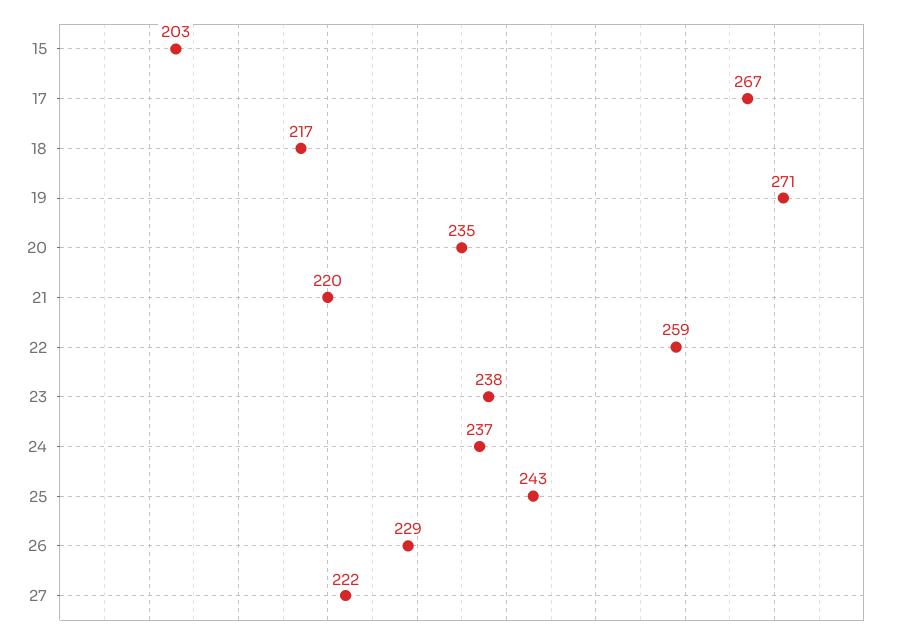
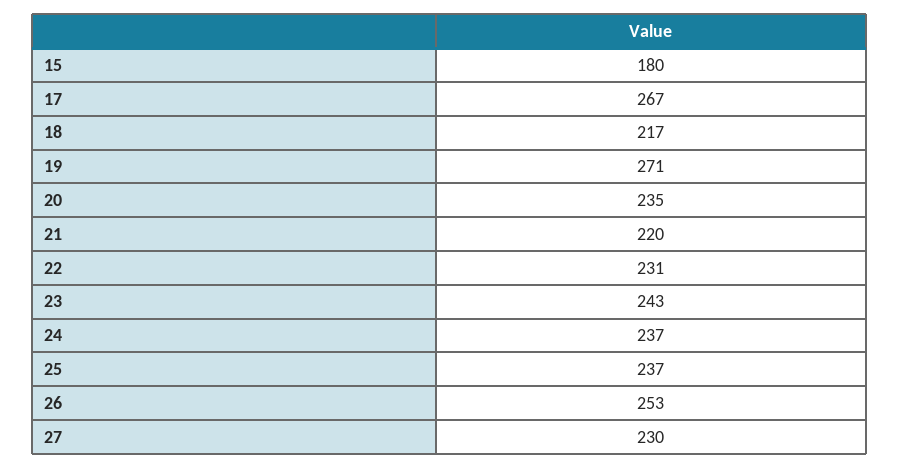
  {
-   "15": 203,
+   "15": 180,
    "17": 267,
    "18": 217,
    "19": 271,
    "20": 235,
    "21": 220,
-   "22": 259,
+   "22": 231,
-   "23": 238,
+   "23": 243,
    "24": 237,
-   "25": 243,
+   "25": 237,
-   "26": 229,
+   "26": 253,
-   "27": 222
+   "27": 230
  }

